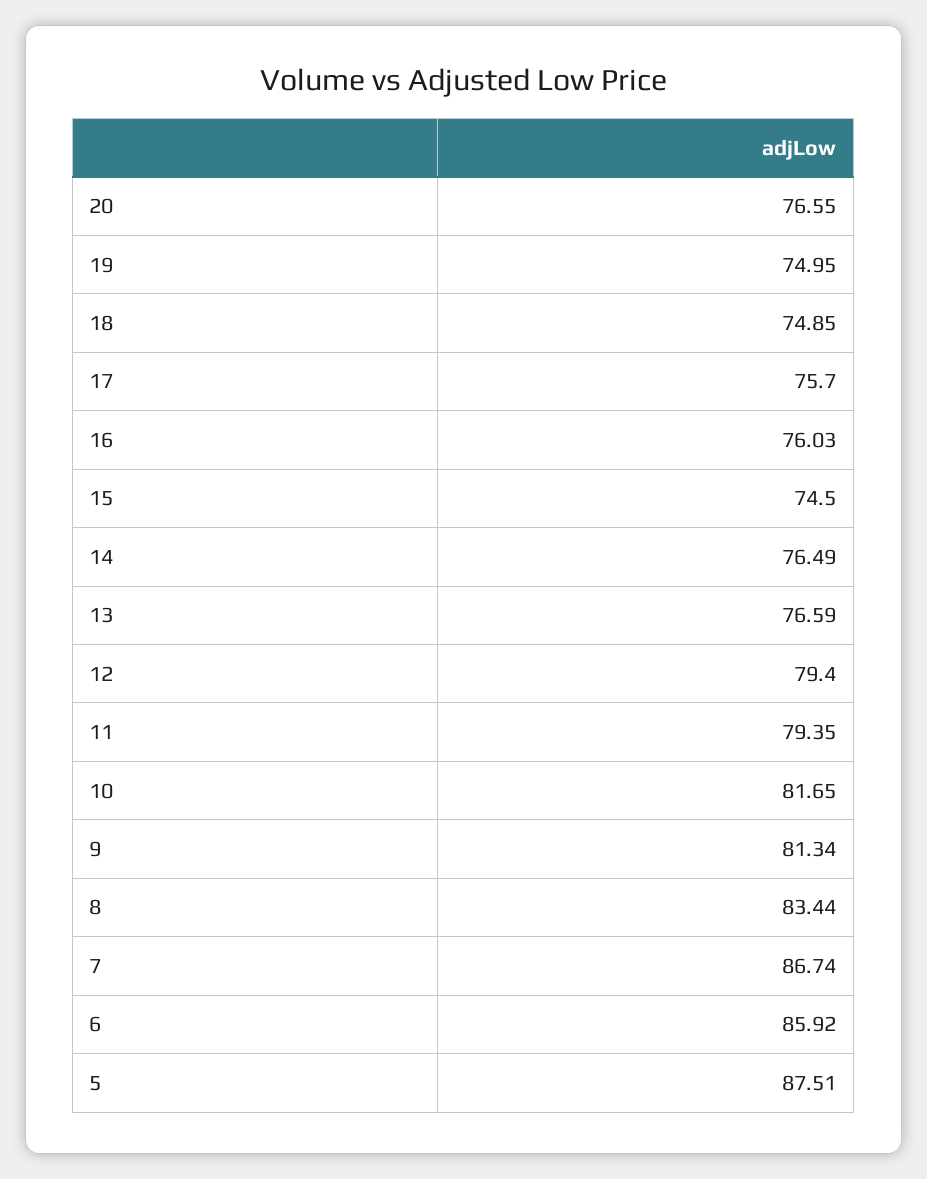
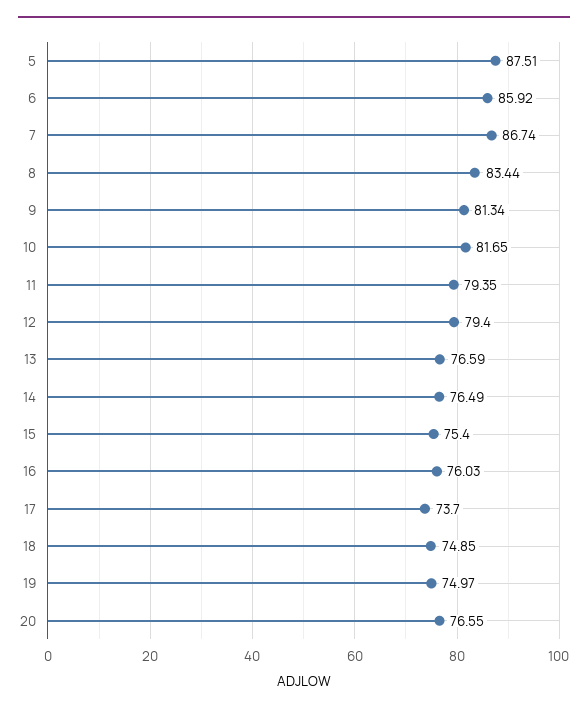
  {
    "20": 76.55,
-   "19": 74.95,
+   "19": 74.97,
    "18": 74.85,
-   "17": 75.7,
+   "17": 73.7,
    "16": 76.03,
-   "15": 74.5,
+   "15": 75.4,
    "14": 76.49,
    "13": 76.59,
    "12": 79.4,
    "11": 79.35,
    "10": 81.65,
    "9": 81.34,
    "8": 83.44,
    "7": 86.74,
    "6": 85.92,
    "5": 87.51
  }

